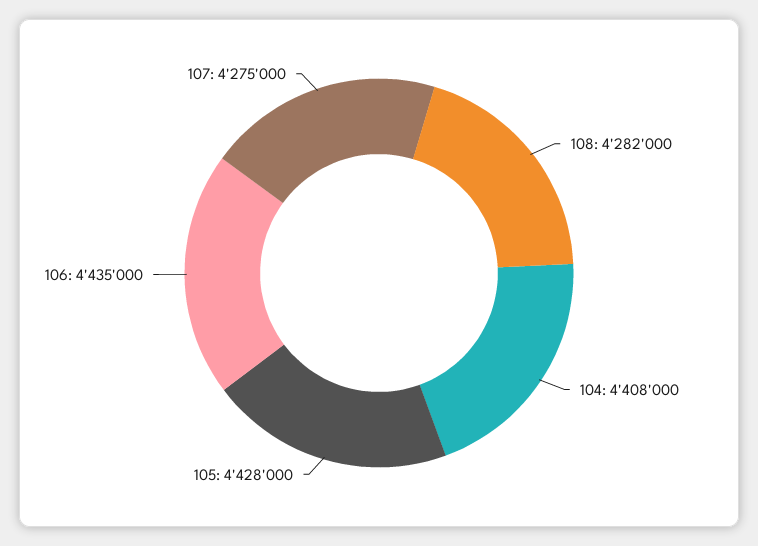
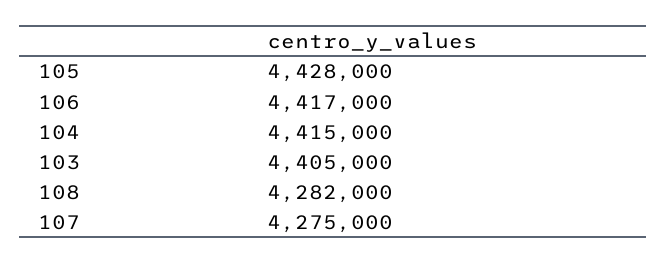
  {
    "108": 4282000,
-   "104": 4408000,
+   "104": 4415000,
    "105": 4428000,
-   "106": 4435000,
+   "106": 4417000,
-   "107": 4275000
+   "107": 4275000,
+   "103": 4405000
  }

